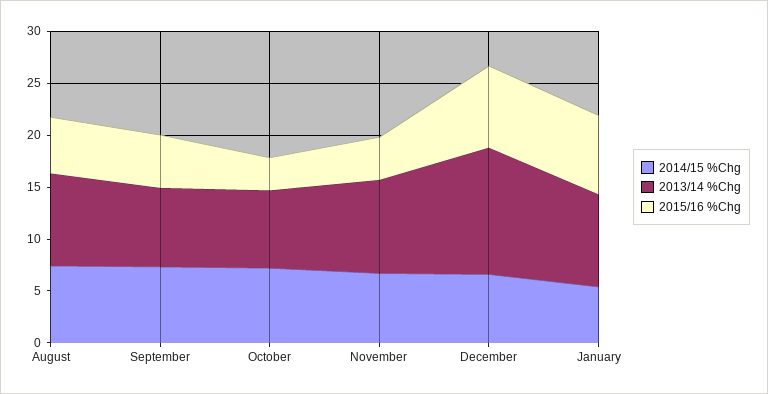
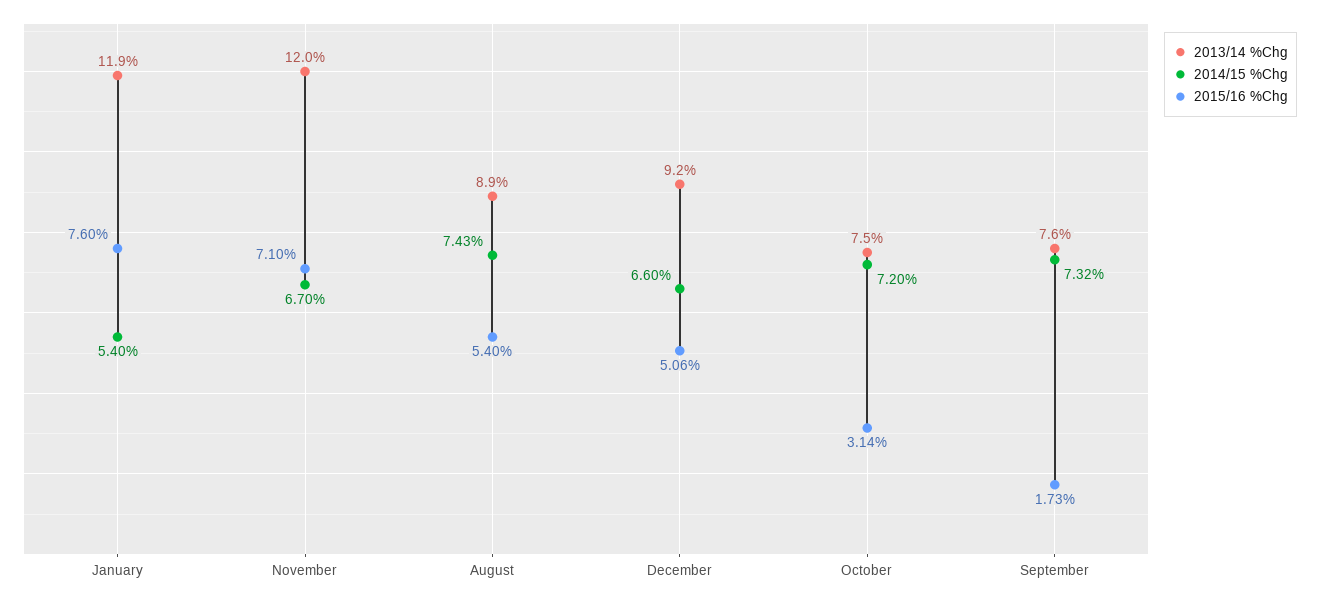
  {
    "2014/15 %Chg": {
      "August": 7.43,
      "September": 7.32,
      "October": 7.2,
      "November": 6.7,
      "December": 6.6,
      "January": 5.4
    },
    "2013/14 %Chg": {
      "August": 8.9,
      "September": 7.6,
      "October": 7.5,
-     "November": 9,
+     "November": 12,
-     "December": 12,
+     "December": 9.2,
-     "January": 9
+     "January": 11.9
    },
    "2015/16 %Chg": {
      "August": 5.4,
-     "September": 5,
+     "September": 1.73,
      "October": 3.14,
-     "November": 4,
+     "November": 7.1,
-     "December": 8,
+     "December": 5.06,
      "January": 7.6
    }
  }

